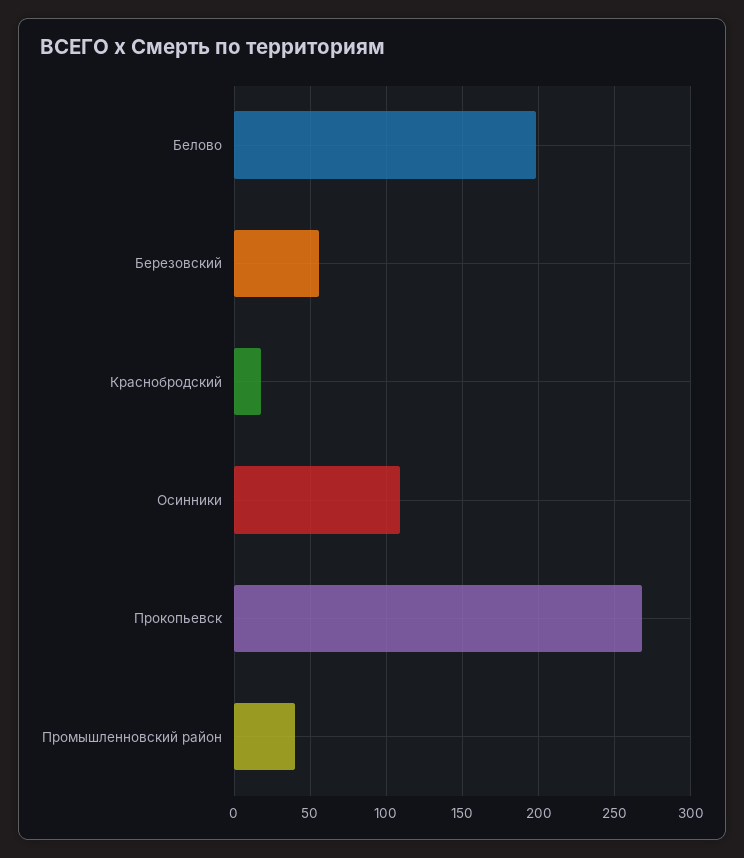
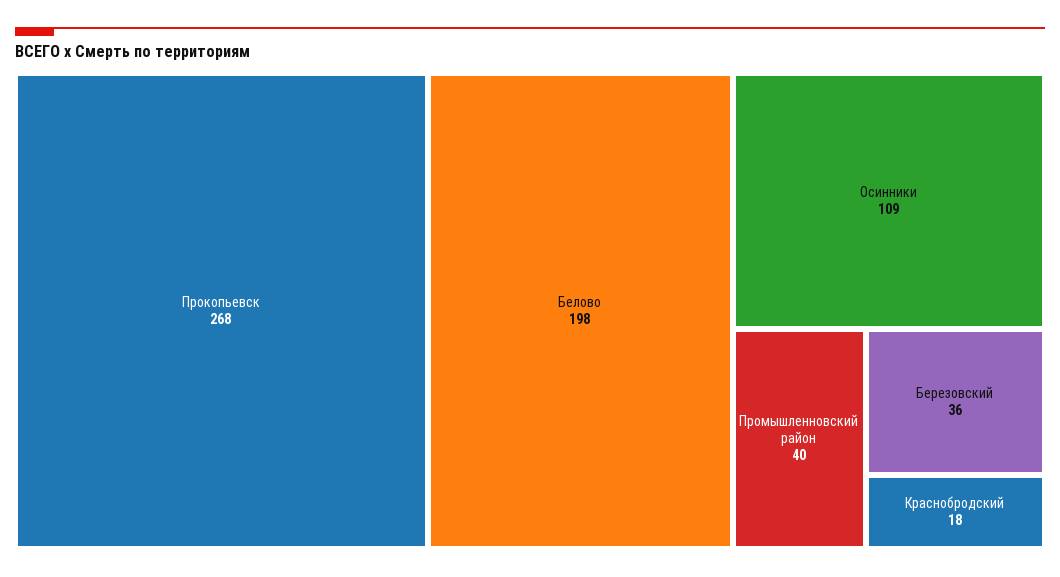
  {
    "Белово": 198,
-   "Березовский": 55,
+   "Березовский": 36,
    "Краснобродский": 18,
    "Осинники": 109,
    "Прокопьевск": 268,
    "Промышленновский район": 40
  }

